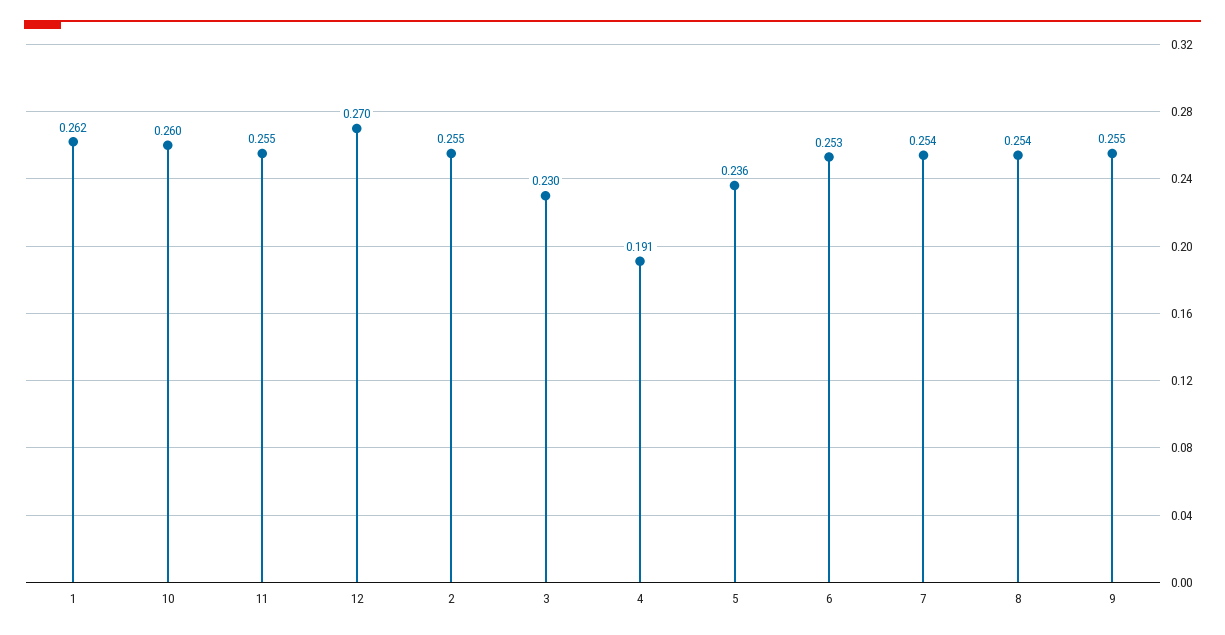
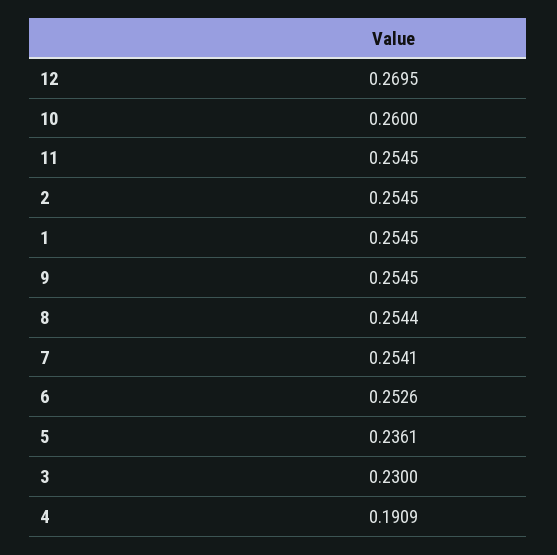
  {
-   "1": 0.262,
+   "1": 0.2545,
    "10": 0.26,
    "11": 0.2545,
    "12": 0.2695,
    "2": 0.2545,
    "3": 0.23,
    "4": 0.1909,
    "5": 0.2361,
    "6": 0.2526,
    "7": 0.2541,
    "8": 0.2544,
    "9": 0.2545
  }

